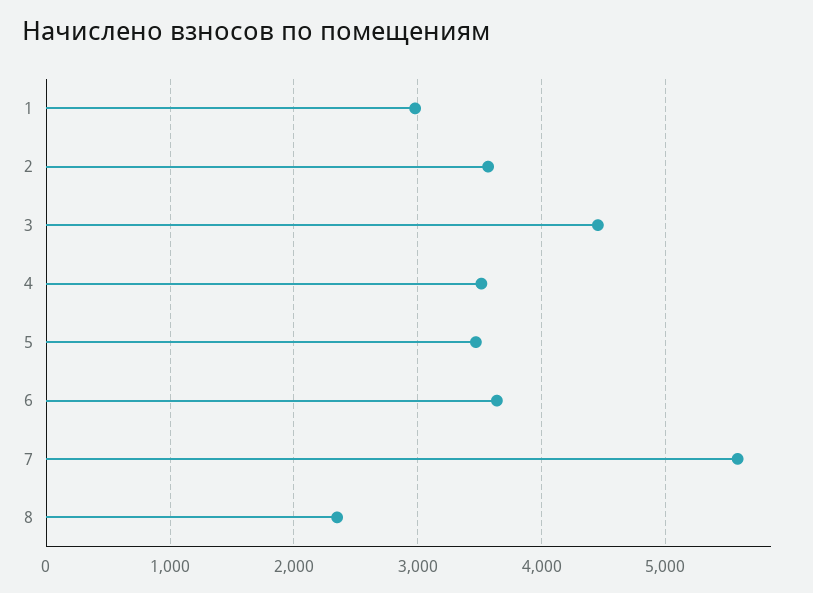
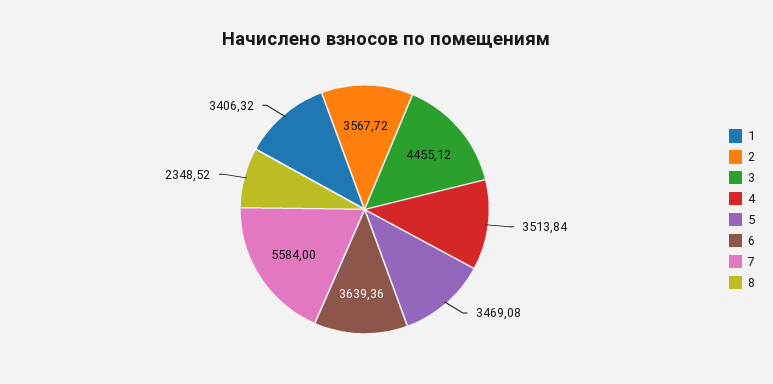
  {
-   "1": 3000,
+   "1": 3406.32,
    "2": 3567.72,
    "3": 4455.12,
    "4": 3513.84,
    "5": 3469.08,
    "6": 3639.36,
    "7": 5584,
    "8": 2348.52
  }

